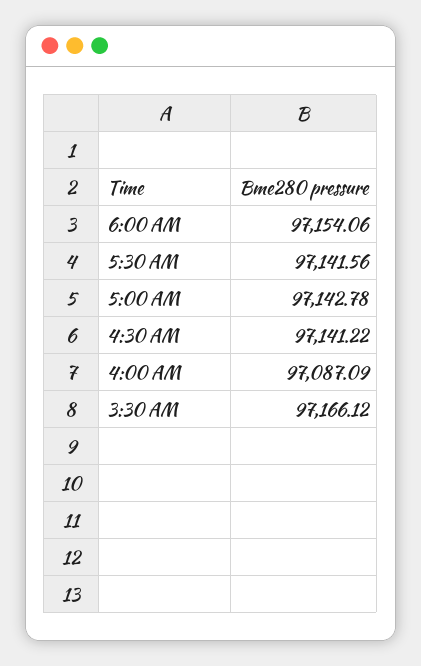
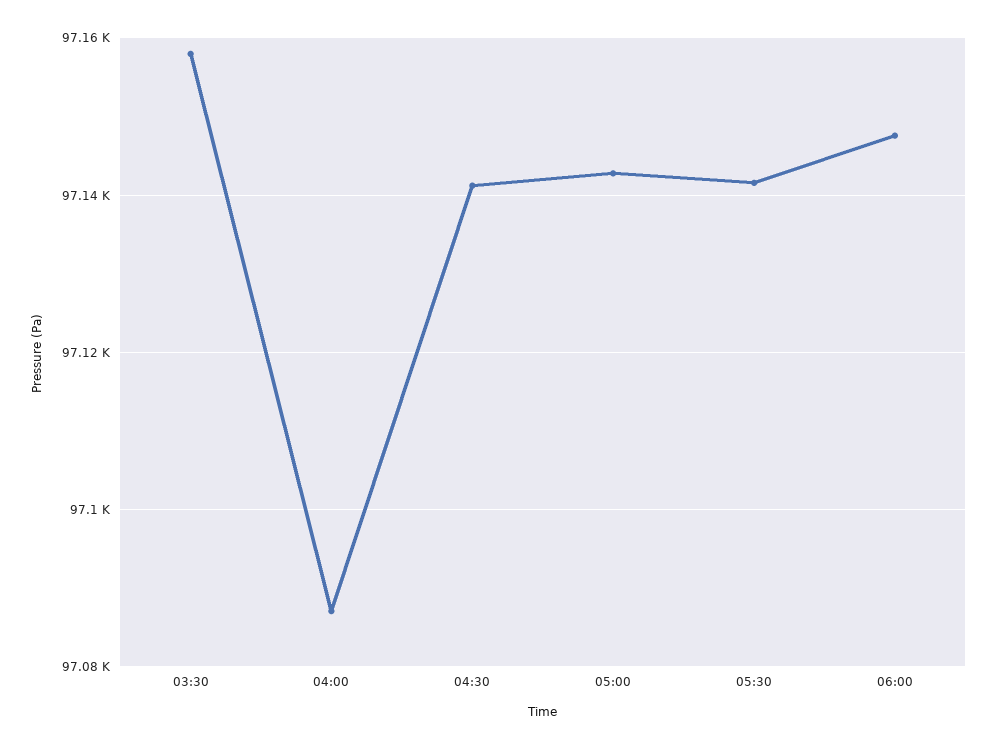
  {
-   "6:00 AM": 97154.06,
+   "6:00 AM": 97148,
    "5:30 AM": 97141.56,
    "5:00 AM": 97142.78,
    "4:30 AM": 97141.22,
    "4:00 AM": 97087.09,
-   "3:30 AM": 97166.12
+   "3:30 AM": 97158
  }

